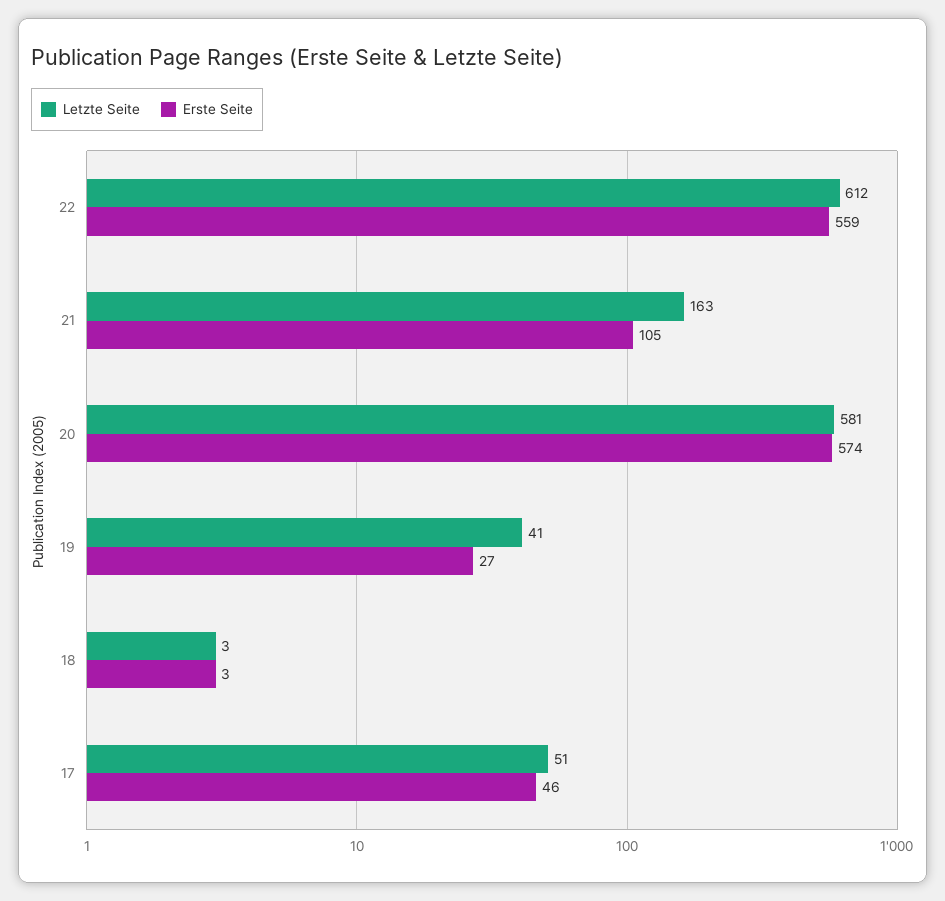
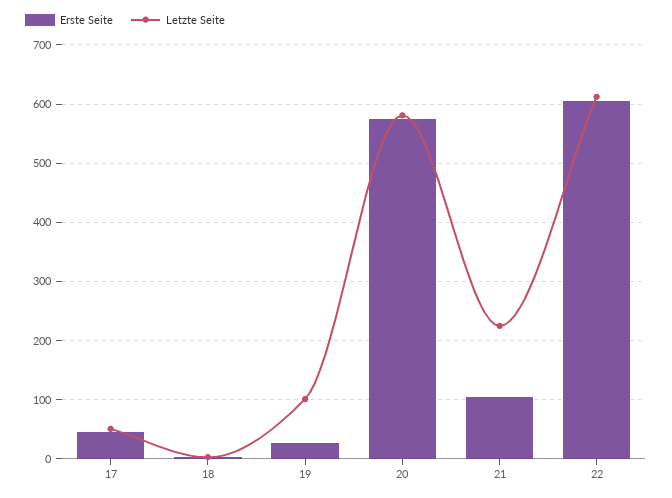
  {
    "Letzte Seite": {
      "22": 612,
-     "21": 163,
+     "21": 220,
      "20": 581,
-     "19": 41,
+     "19": 100,
      "18": 3,
      "17": 51
    },
    "Erste Seite": {
-     "22": 559,
+     "22": 600,
      "21": 105,
      "20": 574,
      "19": 27,
      "18": 3,
      "17": 46
    }
  }

